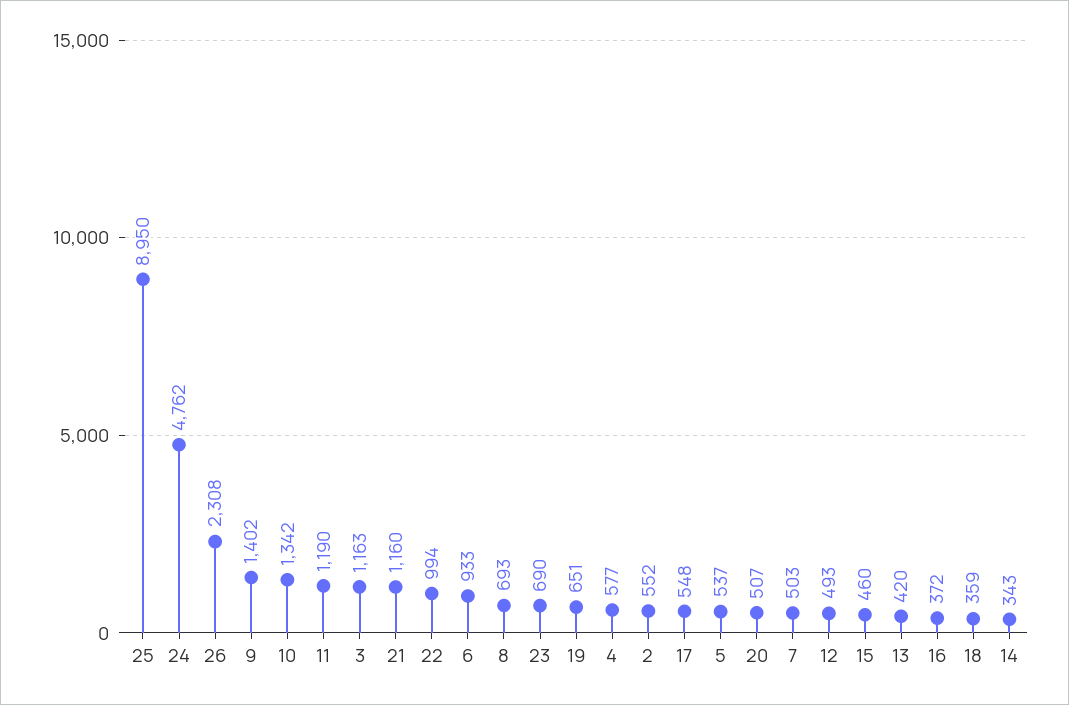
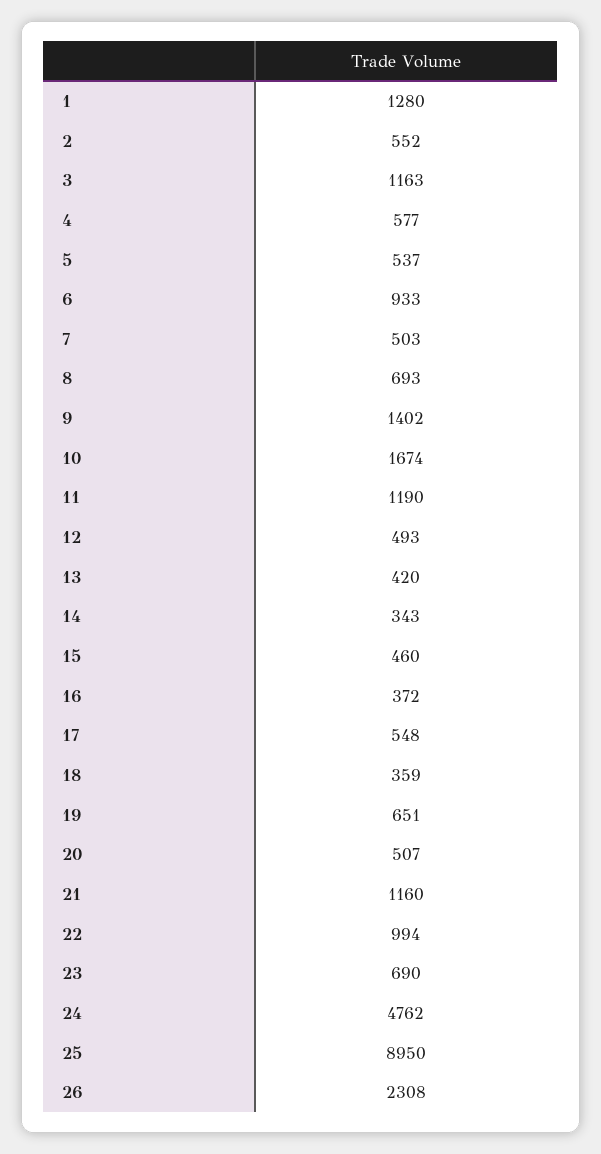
  {
    "25": 8950,
    "24": 4762,
    "26": 2308,
    "9": 1402,
-   "10": 1342,
+   "10": 1674,
    "11": 1190,
    "3": 1163,
    "21": 1160,
    "22": 994,
    "6": 933,
    "8": 693,
    "23": 690,
    "19": 651,
    "4": 577,
    "2": 552,
    "17": 548,
    "5": 537,
    "20": 507,
    "7": 503,
    "12": 493,
    "15": 460,
    "13": 420,
    "16": 372,
    "18": 359,
-   "14": 343
+   "14": 343,
+   "1": 1280
  }

